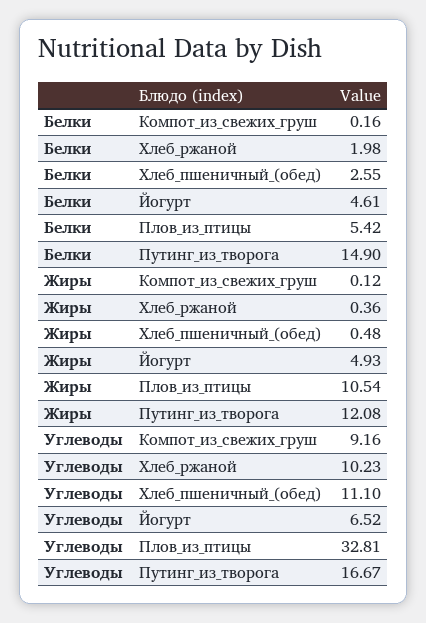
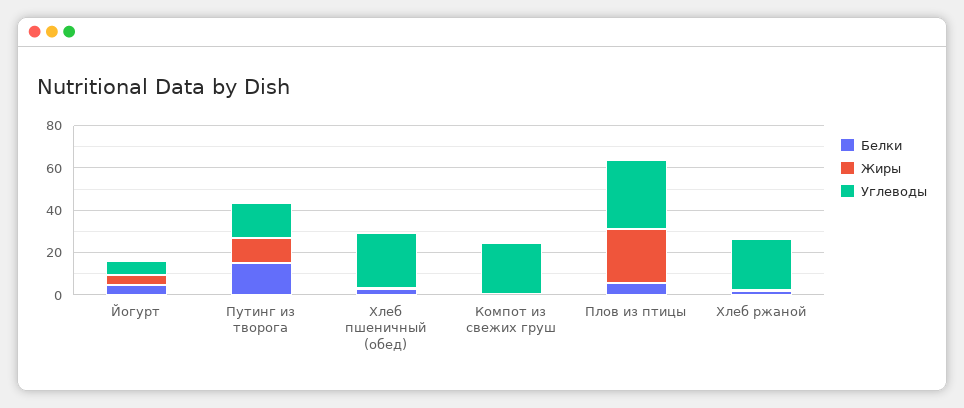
  {
    "Белки": {
      "Компот_из_свежих_груш": 0.16,
      "Хлеб_ржаной": 1.98,
      "Хлеб_пшеничный_(обед)": 2.55,
      "Йогурт": 4.61,
      "Плов_из_птицы": 5.42,
      "Путинг_из_творога": 14.9
    },
    "Жиры": {
      "Компот_из_свежих_груш": 0.12,
      "Хлеб_ржаной": 0.36,
      "Хлеб_пшеничный_(обед)": 0.48,
      "Йогурт": 4.93,
-     "Плов_из_птицы": 10.54,
+     "Плов_из_птицы": 25,
      "Путинг_из_творога": 12.08
    },
    "Углеводы": {
-     "Компот_из_свежих_груш": 9.16,
+     "Компот_из_свежих_груш": 25,
-     "Хлеб_ржаной": 10.23,
+     "Хлеб_ржаной": 25,
-     "Хлеб_пшеничный_(обед)": 11.1,
+     "Хлеб_пшеничный_(обед)": 25,
      "Йогурт": 6.52,
      "Плов_из_птицы": 32.81,
      "Путинг_из_творога": 16.67
    }
  }

